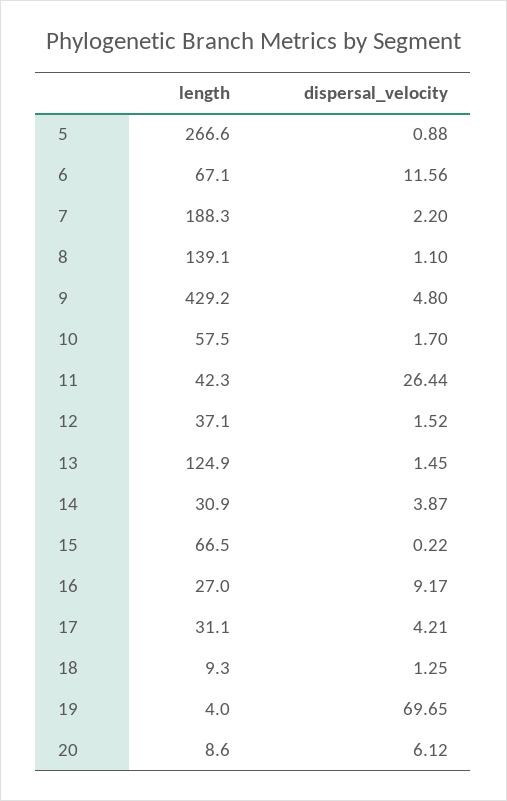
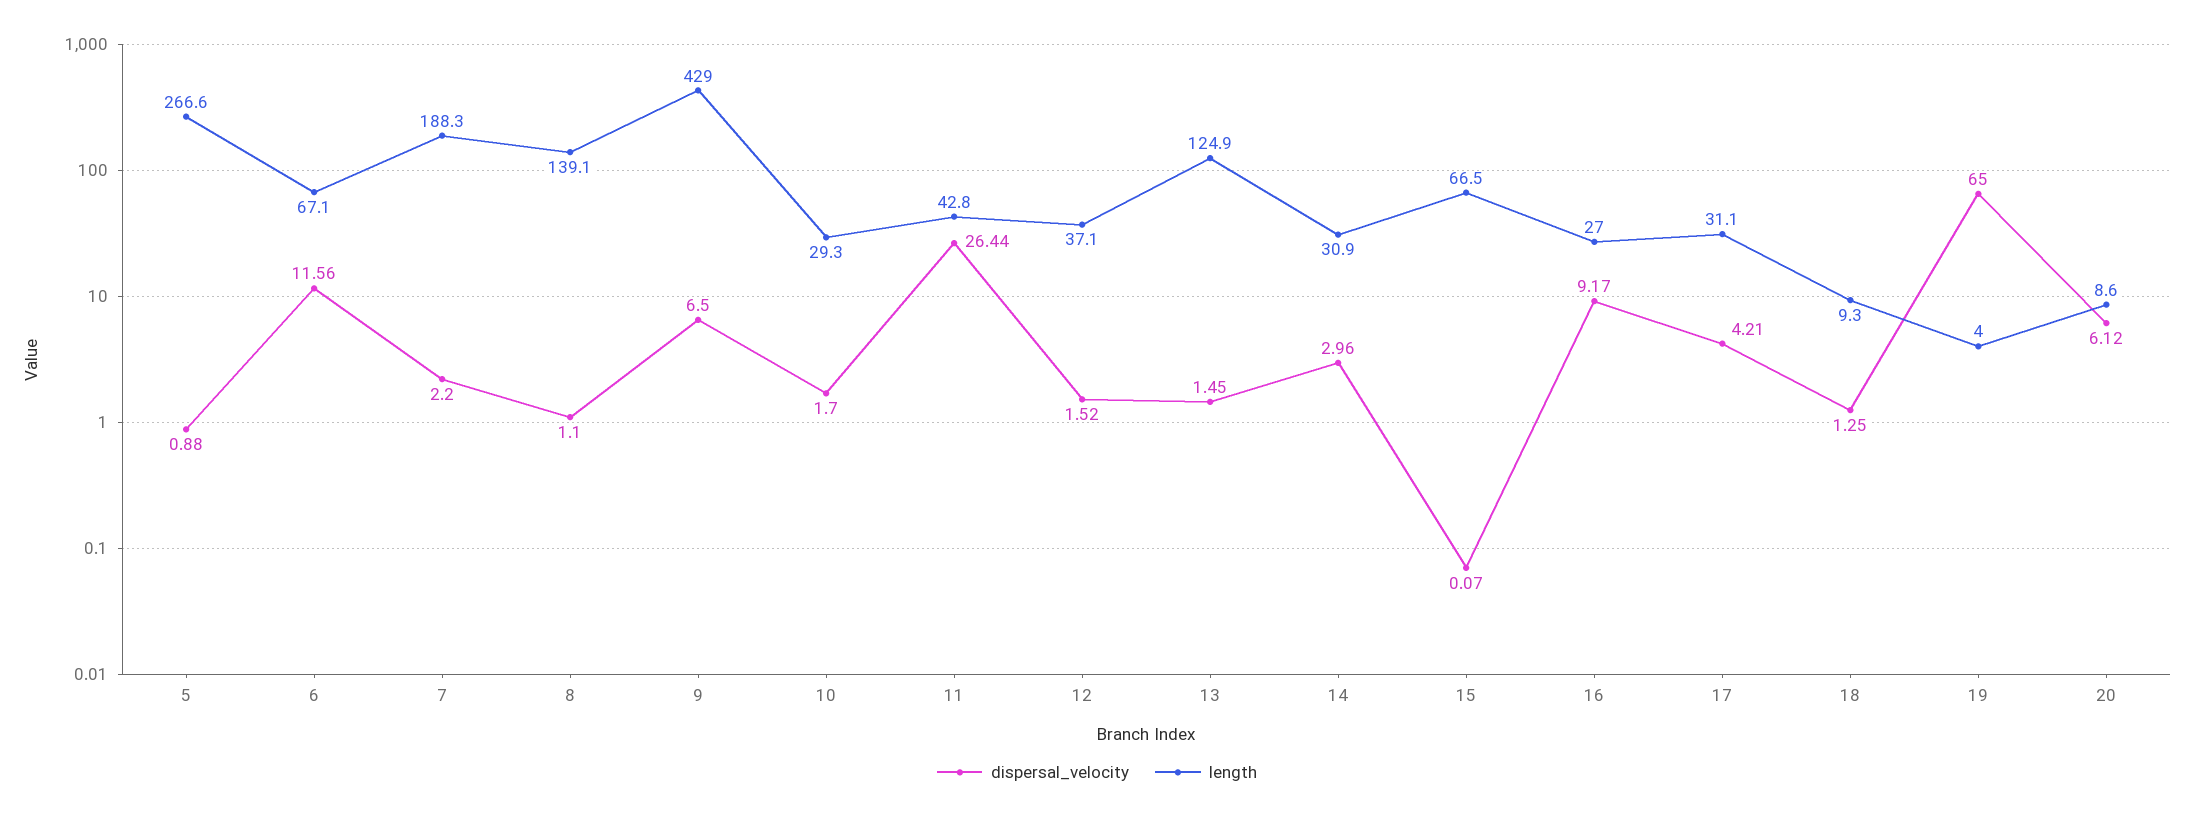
  {
    "length": {
      "5": 266.6,
      "6": 67.1,
      "7": 188.3,
      "8": 139.1,
-     "9": 429.2,
+     "9": 429,
-     "10": 57.5,
+     "10": 29.3,
-     "11": 42.3,
+     "11": 42.8,
      "12": 37.1,
      "13": 124.9,
      "14": 30.9,
      "15": 66.5,
      "16": 27,
      "17": 31.1,
      "18": 9.3,
      "19": 4,
      "20": 8.6
    },
    "dispersal_velocity": {
      "5": 0.88,
      "6": 11.56,
      "7": 2.2,
      "8": 1.1,
-     "9": 4.8,
+     "9": 6.5,
      "10": 1.7,
      "11": 26.44,
      "12": 1.52,
      "13": 1.45,
-     "14": 3.87,
+     "14": 2.96,
-     "15": 0.22,
+     "15": 0.07,
      "16": 9.17,
      "17": 4.21,
      "18": 1.25,
-     "19": 69.65,
+     "19": 65,
      "20": 6.12
    }
  }

